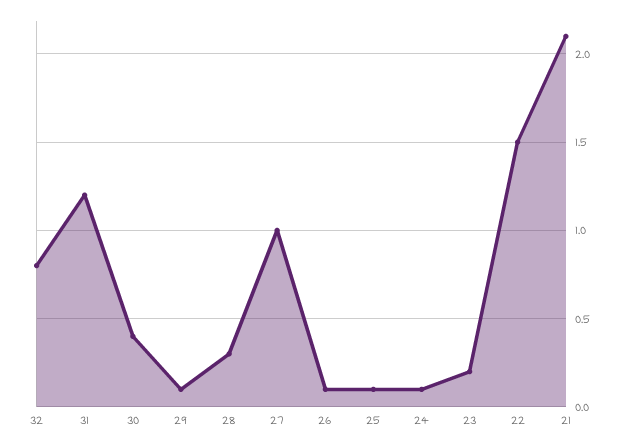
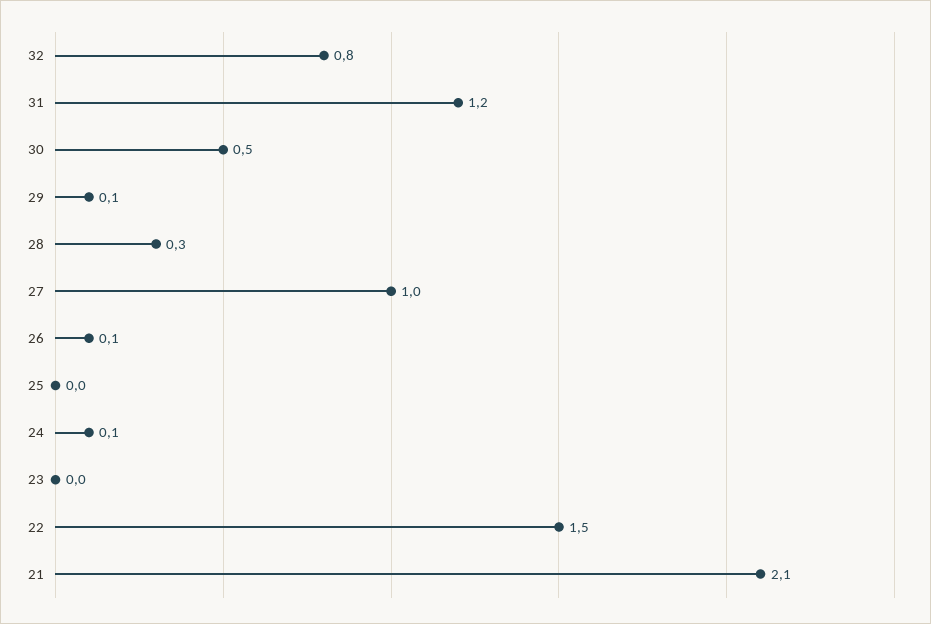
  {
    "32": 0.8,
    "31": 1.2,
-   "30": 0.4,
+   "30": 0.5,
    "29": 0.1,
    "28": 0.3,
    "27": 1,
    "26": 0.1,
-   "25": 0.1,
+   "25": 0,
    "24": 0.1,
-   "23": 0.2,
+   "23": 0,
    "22": 1.5,
    "21": 2.1
  }

